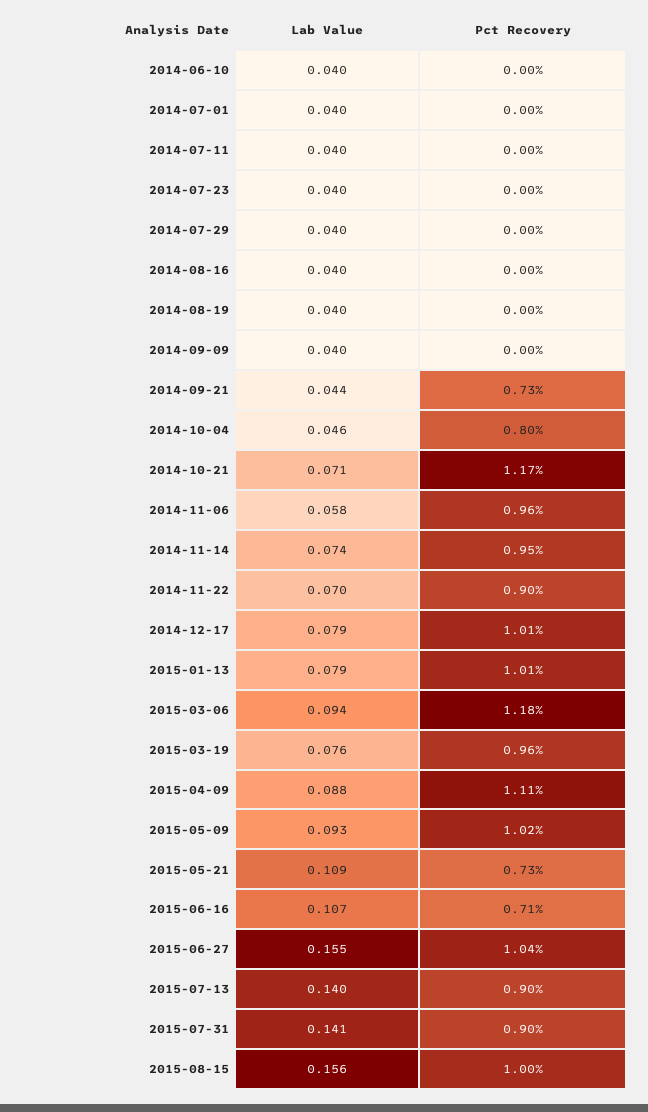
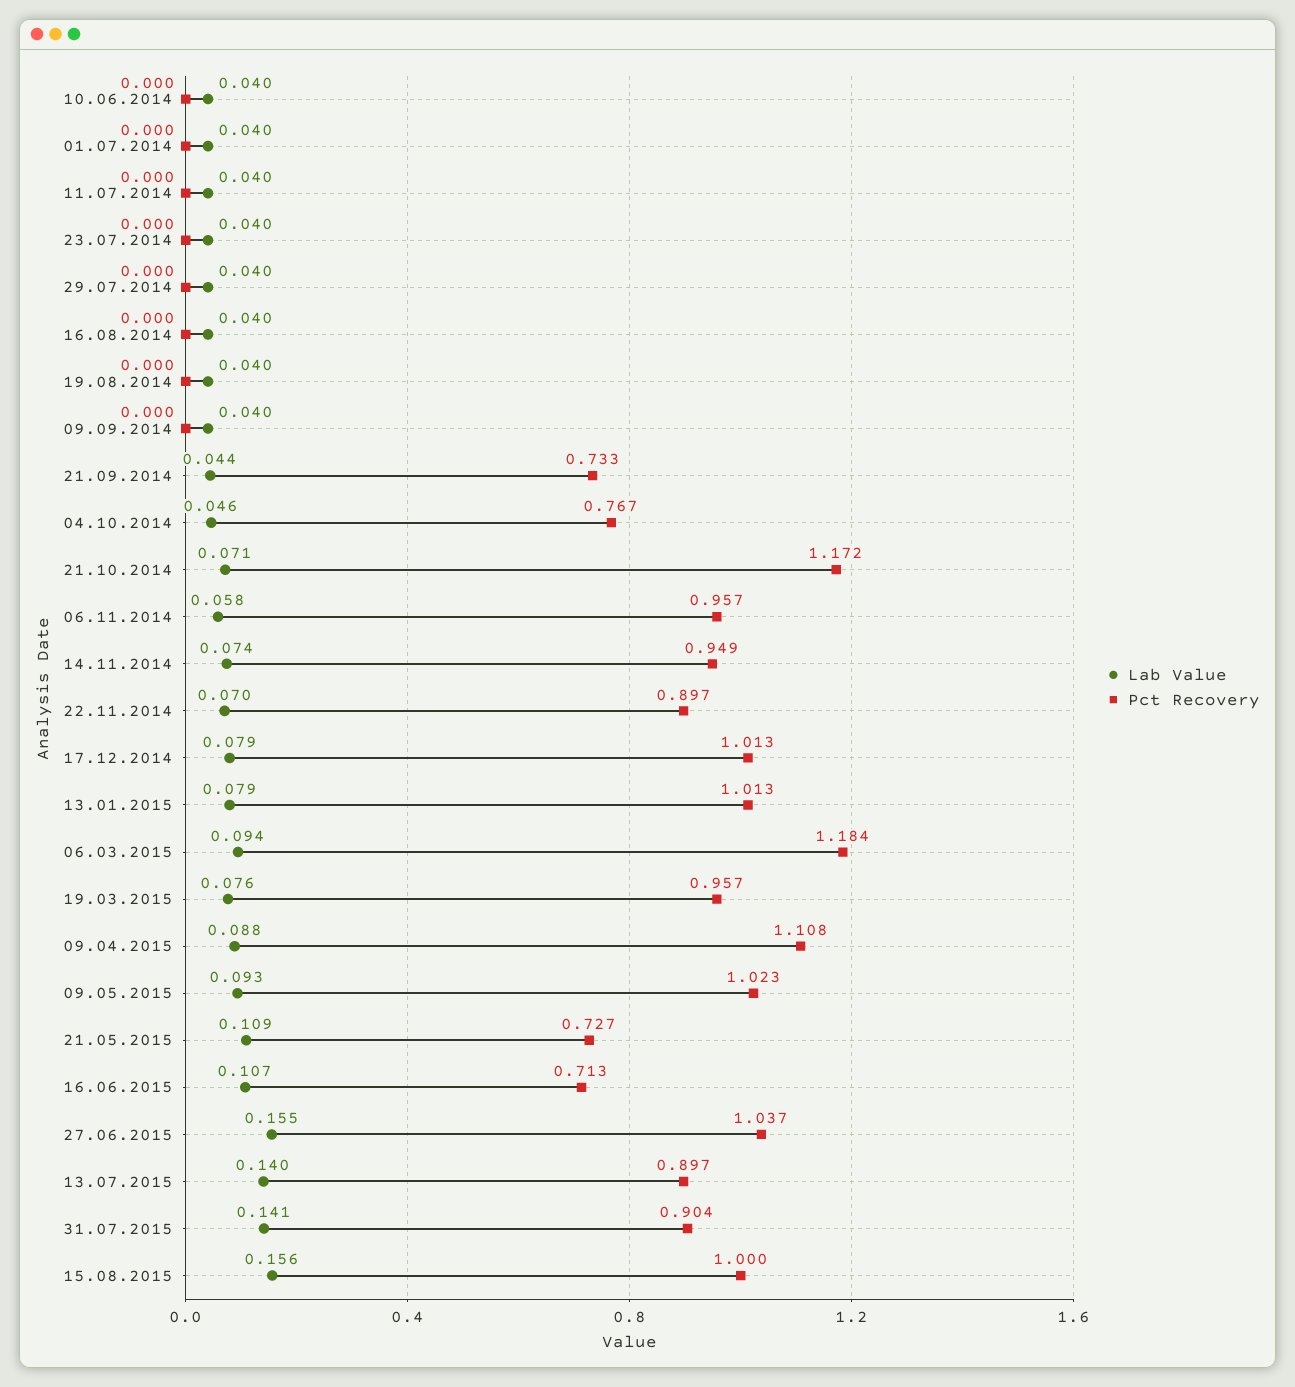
  {
    "Lab Value": {
      "2014-06-10": 0.04,
      "2014-07-01": 0.04,
      "2014-07-11": 0.04,
      "2014-07-23": 0.04,
      "2014-07-29": 0.04,
      "2014-08-16": 0.04,
      "2014-08-19": 0.04,
      "2014-09-09": 0.04,
      "2014-09-21": 0.044,
      "2014-10-04": 0.046,
      "2014-10-21": 0.071,
      "2014-11-06": 0.058,
      "2014-11-14": 0.074,
      "2014-11-22": 0.07,
      "2014-12-17": 0.079,
      "2015-01-13": 0.079,
      "2015-03-06": 0.094,
      "2015-03-19": 0.076,
      "2015-04-09": 0.088,
      "2015-05-09": 0.093,
      "2015-05-21": 0.109,
      "2015-06-16": 0.107,
      "2015-06-27": 0.155,
      "2015-07-13": 0.14,
      "2015-07-31": 0.141,
      "2015-08-15": 0.156
    },
    "Pct Recovery": {
      "2014-06-10": 0,
      "2014-07-01": 0,
      "2014-07-11": 0,
      "2014-07-23": 0,
      "2014-07-29": 0,
      "2014-08-16": 0,
      "2014-08-19": 0,
      "2014-09-09": 0,
      "2014-09-21": 0.733,
-     "2014-10-04": 0.8,
+     "2014-10-04": 0.767,
      "2014-10-21": 1.172,
      "2014-11-06": 0.957,
      "2014-11-14": 0.949,
      "2014-11-22": 0.897,
      "2014-12-17": 1.013,
      "2015-01-13": 1.013,
      "2015-03-06": 1.184,
      "2015-03-19": 0.957,
      "2015-04-09": 1.108,
      "2015-05-09": 1.023,
      "2015-05-21": 0.727,
      "2015-06-16": 0.713,
      "2015-06-27": 1.037,
      "2015-07-13": 0.897,
      "2015-07-31": 0.904,
      "2015-08-15": 1
    }
  }

